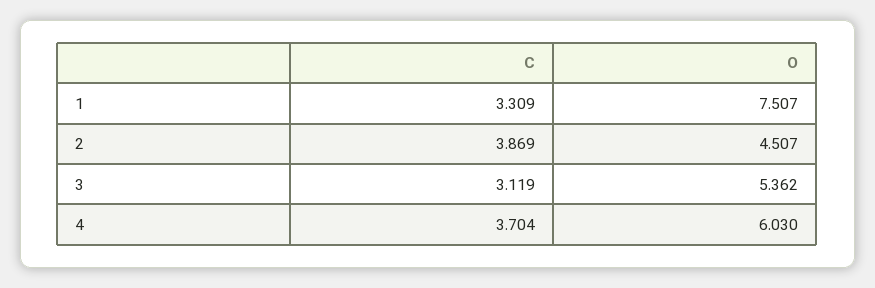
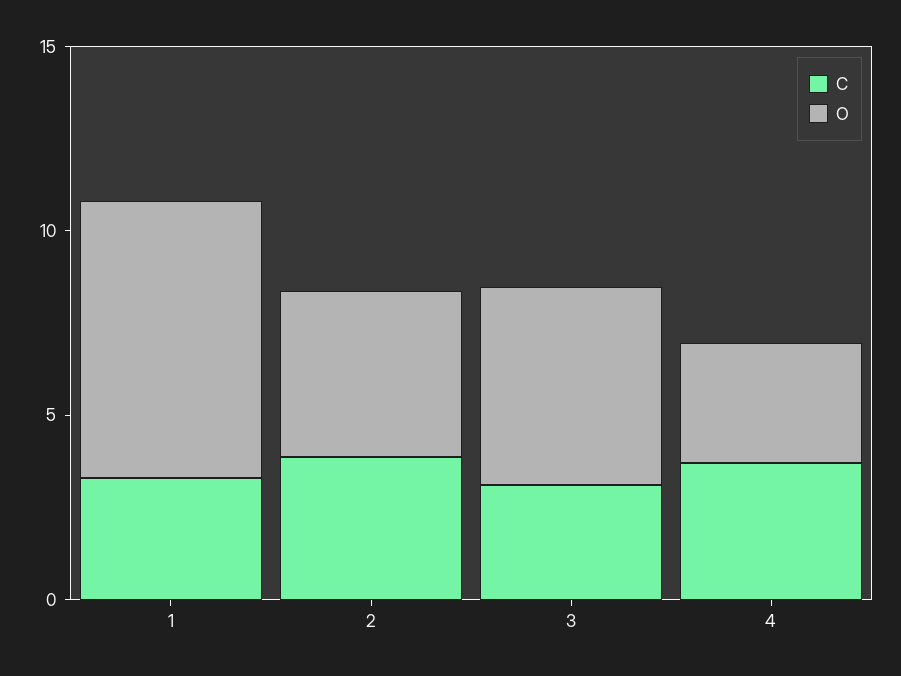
  {
    "C": {
      "1": 3.309,
      "2": 3.869,
      "3": 3.119,
      "4": 3.704
    },
    "O": {
      "1": 7.507,
      "2": 4.507,
      "3": 5.362,
-     "4": 6.03
+     "4": 3
    }
  }

